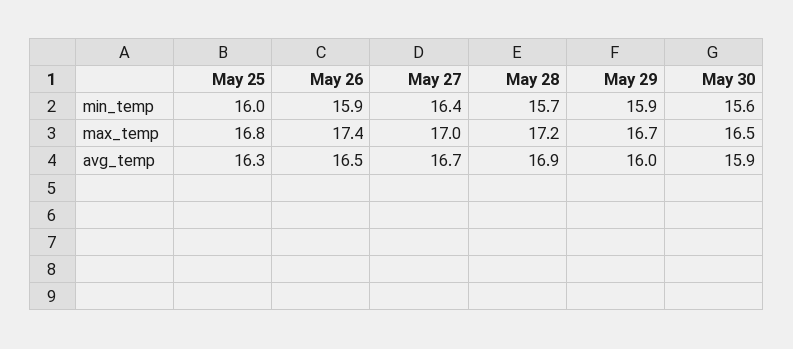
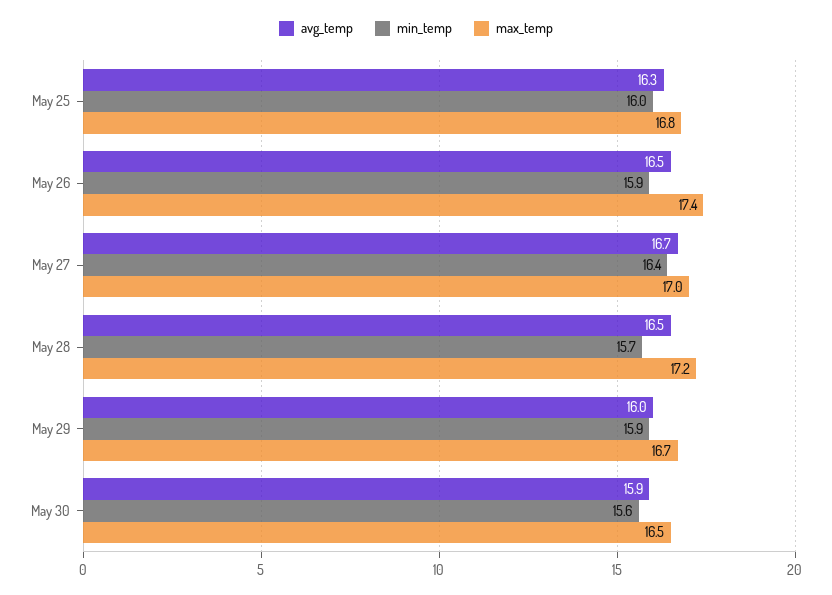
  {
    "min_temp": {
      "May 25": 16,
      "May 26": 15.9,
      "May 27": 16.4,
      "May 28": 15.7,
      "May 29": 15.9,
      "May 30": 15.6
    },
    "max_temp": {
      "May 25": 16.8,
      "May 26": 17.4,
      "May 27": 17,
      "May 28": 17.2,
      "May 29": 16.7,
      "May 30": 16.5
    },
    "avg_temp": {
      "May 25": 16.3,
      "May 26": 16.5,
      "May 27": 16.7,
-     "May 28": 16.9,
+     "May 28": 16.5,
      "May 29": 16,
      "May 30": 15.9
    }
  }

